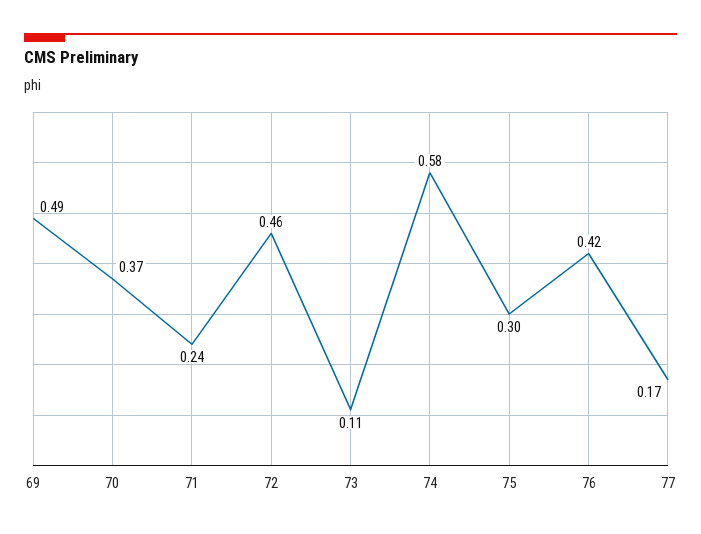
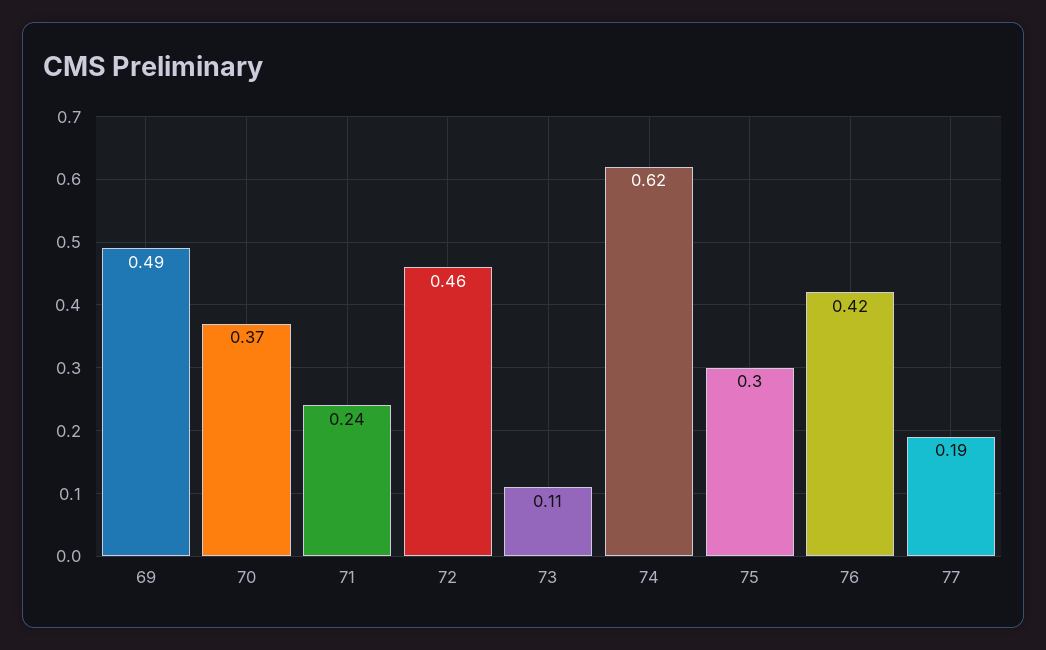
  {
    "69": 0.49,
    "70": 0.37,
    "71": 0.24,
    "72": 0.46,
    "73": 0.11,
-   "74": 0.58,
+   "74": 0.62,
    "75": 0.3,
    "76": 0.42,
-   "77": 0.17
+   "77": 0.19
  }

